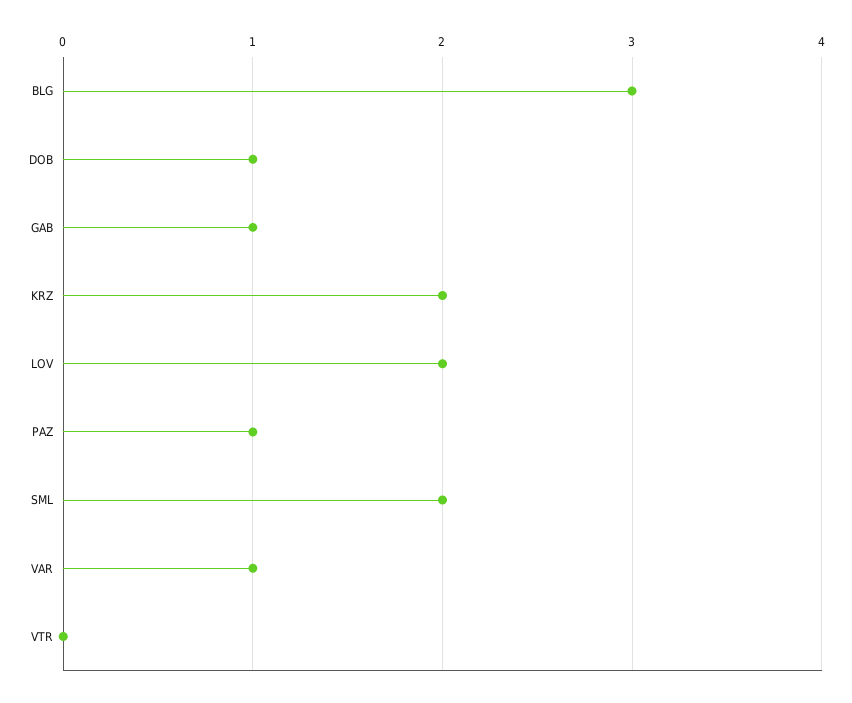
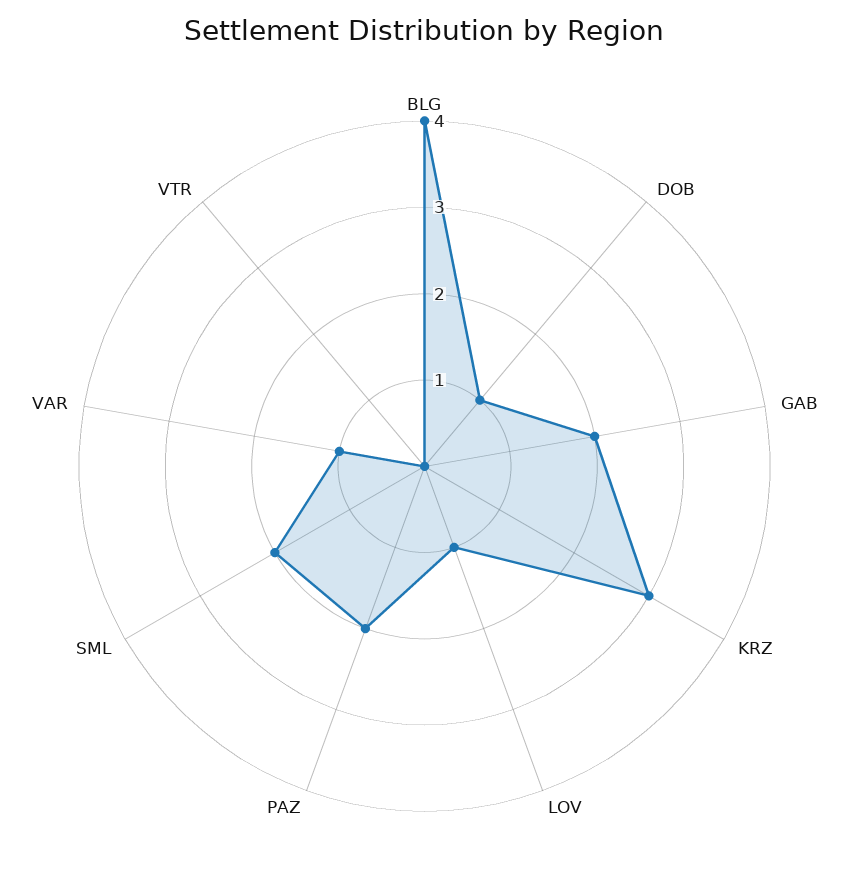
  {
-   "BLG": 3,
+   "BLG": 4,
    "DOB": 1,
-   "GAB": 1,
+   "GAB": 2,
-   "KRZ": 2,
+   "KRZ": 3,
-   "LOV": 2,
+   "LOV": 1,
-   "PAZ": 1,
+   "PAZ": 2,
    "SML": 2,
    "VAR": 1,
    "VTR": 0
  }

